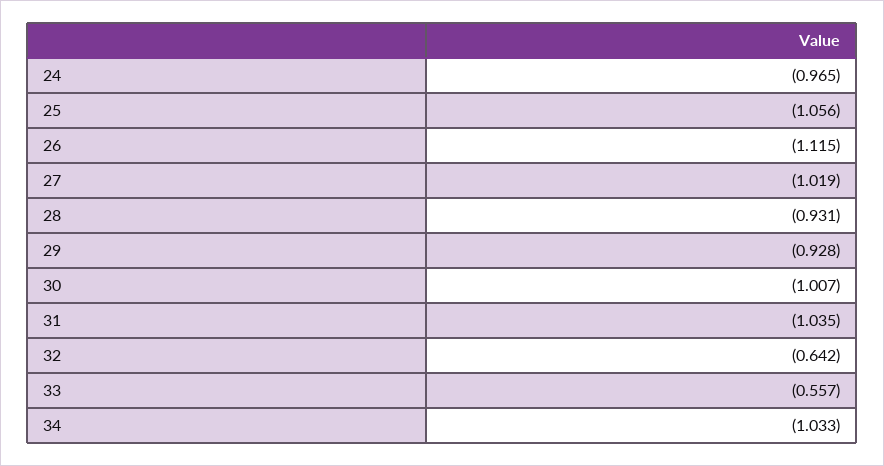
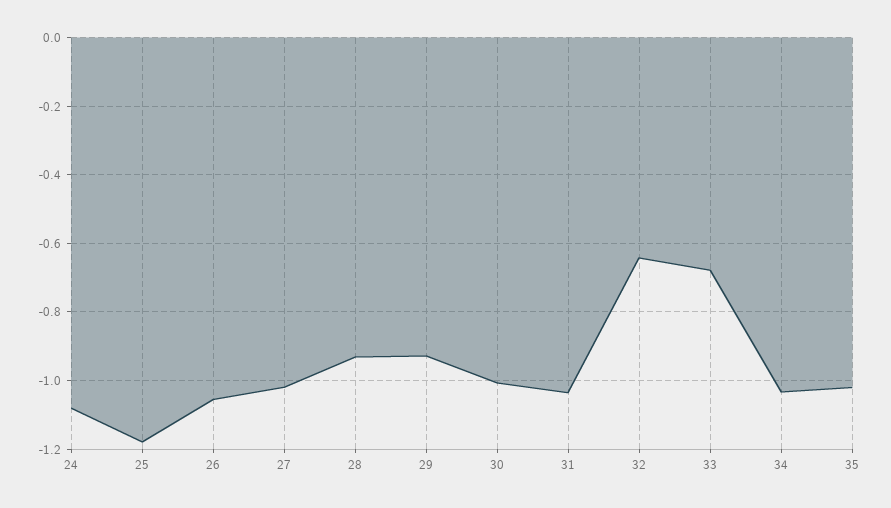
  {
-   "24": -0.965,
+   "24": -1.08,
-   "25": -1.056,
+   "25": -1.18,
-   "26": -1.115,
+   "26": -1.06,
    "27": -1.019,
    "28": -0.931,
    "29": -0.928,
    "30": -1.007,
    "31": -1.035,
    "32": -0.642,
-   "33": -0.557,
+   "33": -0.68,
-   "34": -1.033
+   "34": -1.033,
+   "35": -1.02
  }

